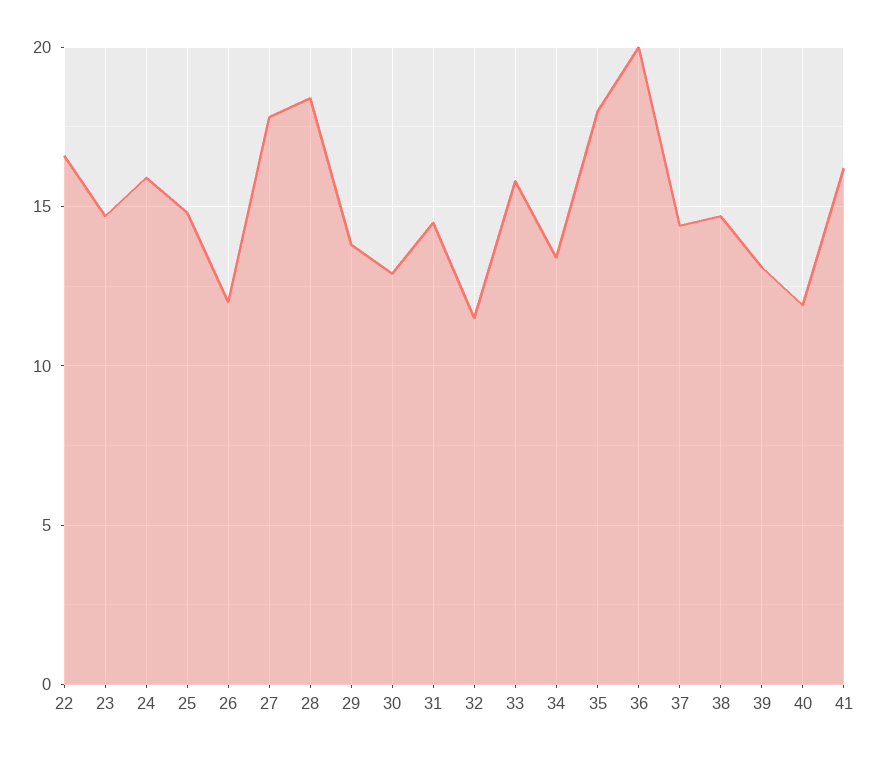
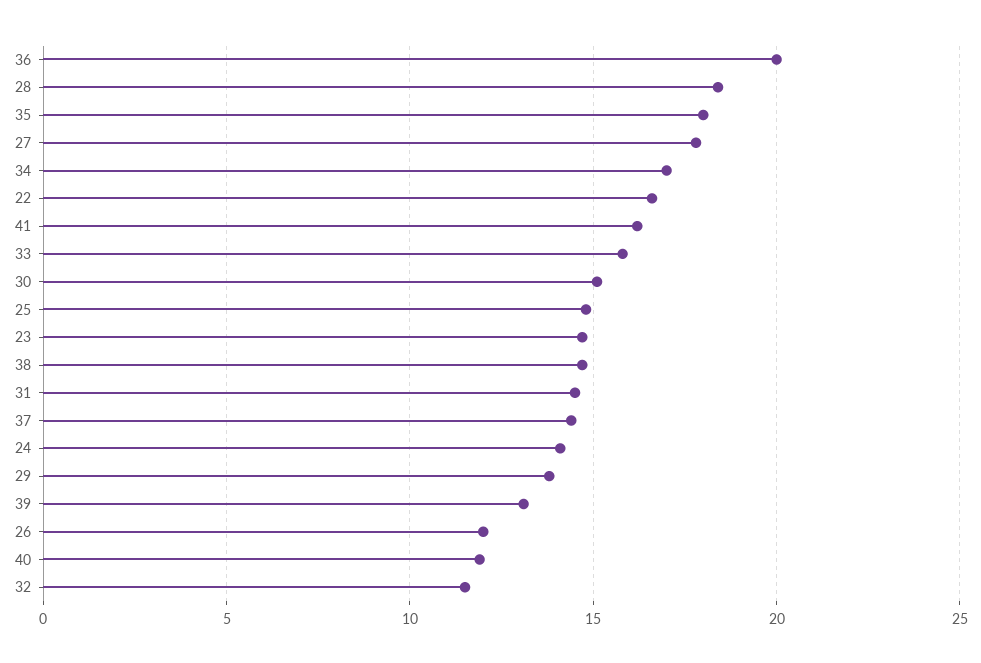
  {
    "22": 16.5,
    "23": 14.5,
-   "24": 16,
+   "24": 14,
    "25": 15,
    "26": 12,
    "27": 18,
    "28": 18.5,
    "29": 14,
-   "30": 13,
+   "30": 15,
    "31": 14.5,
    "32": 11.5,
    "33": 16,
-   "34": 13.5,
+   "34": 17,
    "35": 18,
    "36": 20,
    "37": 14.5,
    "38": 14.5,
    "39": 13,
    "40": 12,
    "41": 16
  }

